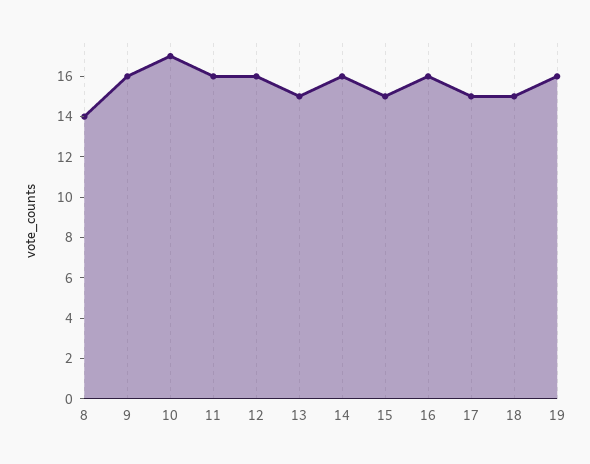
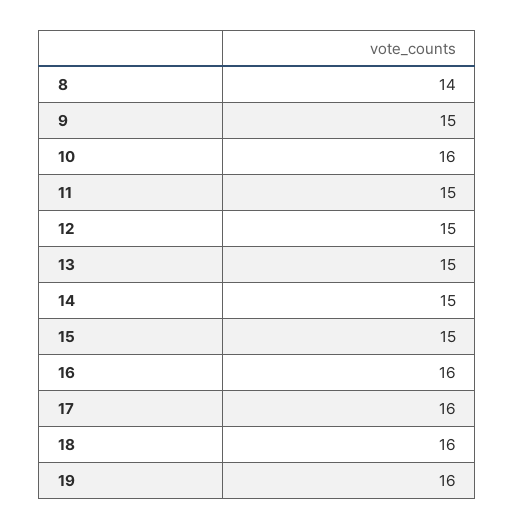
  {
    "8": 14,
-   "9": 16,
+   "9": 15,
-   "10": 17,
+   "10": 16,
-   "11": 16,
+   "11": 15,
-   "12": 16,
+   "12": 15,
    "13": 15,
-   "14": 16,
+   "14": 15,
    "15": 15,
    "16": 16,
-   "17": 15,
+   "17": 16,
-   "18": 15,
+   "18": 16,
    "19": 16
  }

